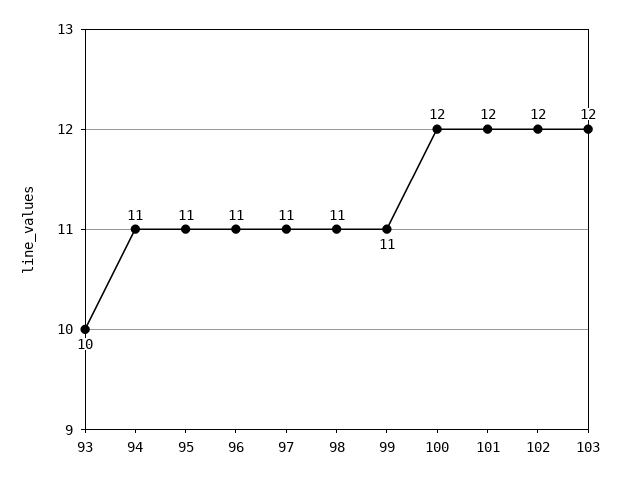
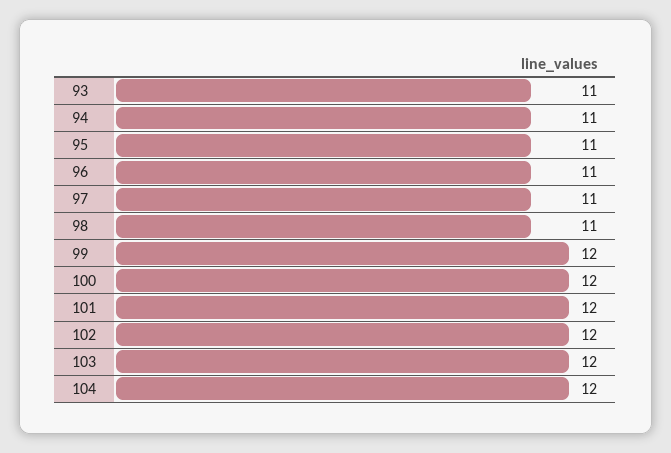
  {
-   "93": 10,
+   "93": 11,
    "94": 11,
    "95": 11,
    "96": 11,
    "97": 11,
    "98": 11,
-   "99": 11,
+   "99": 12,
    "100": 12,
    "101": 12,
    "102": 12,
-   "103": 12
+   "103": 12,
+   "104": 12
  }

